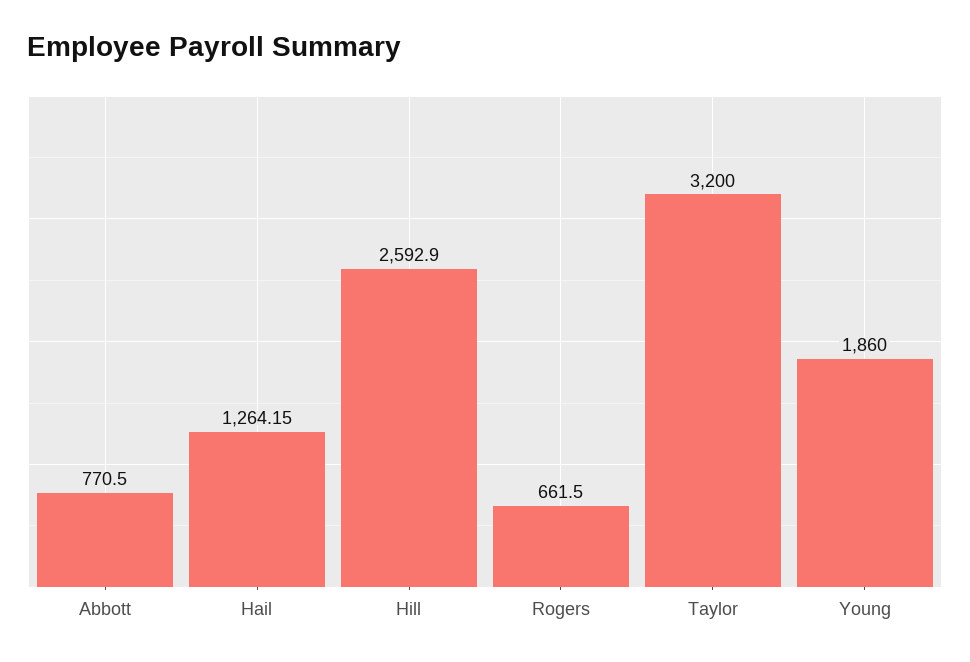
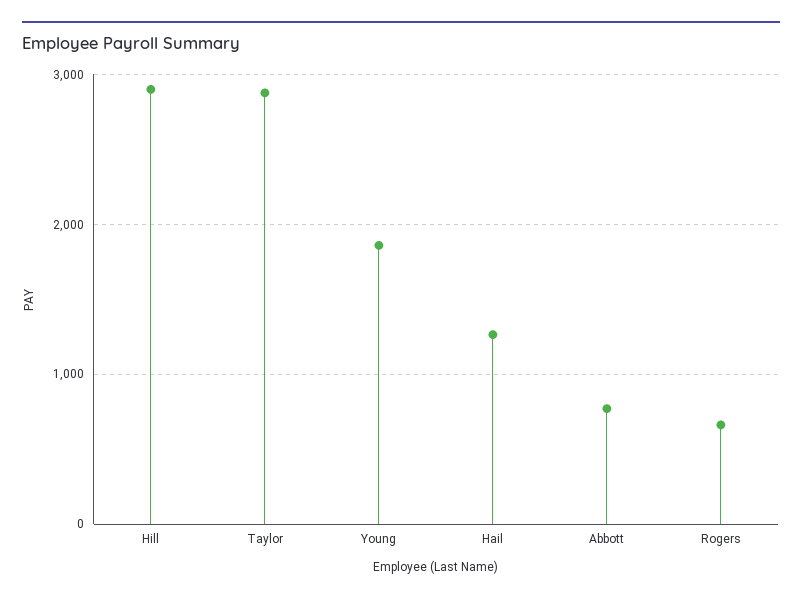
  {
    "Abbott": 770.5,
    "Hail": 1264.15,
-   "Hill": 2592.9,
+   "Hill": 2900,
    "Rogers": 661.5,
-   "Taylor": 3200,
+   "Taylor": 2900,
    "Young": 1860
  }

